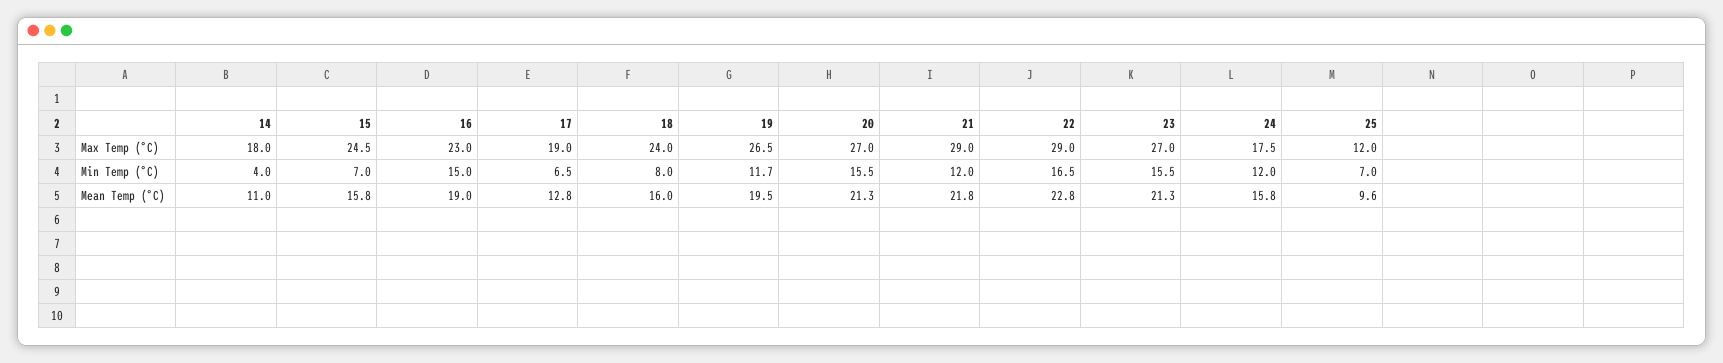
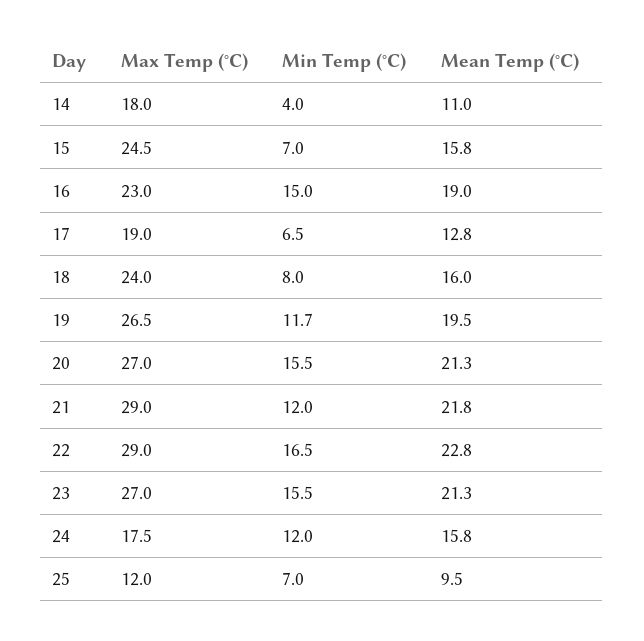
  {
    "14": {
      "Max Temp (°C)": 18,
      "Min Temp (°C)": 4,
      "Mean Temp (°C)": 11
    },
    "15": {
      "Max Temp (°C)": 24.5,
      "Min Temp (°C)": 7,
      "Mean Temp (°C)": 15.8
    },
    "16": {
      "Max Temp (°C)": 23,
      "Min Temp (°C)": 15,
      "Mean Temp (°C)": 19
    },
    "17": {
      "Max Temp (°C)": 19,
      "Min Temp (°C)": 6.5,
      "Mean Temp (°C)": 12.8
    },
    "18": {
      "Max Temp (°C)": 24,
      "Min Temp (°C)": 8,
      "Mean Temp (°C)": 16
    },
    "19": {
      "Max Temp (°C)": 26.5,
      "Min Temp (°C)": 11.7,
      "Mean Temp (°C)": 19.5
    },
    "20": {
      "Max Temp (°C)": 27,
      "Min Temp (°C)": 15.5,
      "Mean Temp (°C)": 21.3
    },
    "21": {
      "Max Temp (°C)": 29,
      "Min Temp (°C)": 12,
      "Mean Temp (°C)": 21.8
    },
    "22": {
      "Max Temp (°C)": 29,
      "Min Temp (°C)": 16.5,
      "Mean Temp (°C)": 22.8
    },
    "23": {
      "Max Temp (°C)": 27,
      "Min Temp (°C)": 15.5,
      "Mean Temp (°C)": 21.3
    },
    "24": {
      "Max Temp (°C)": 17.5,
      "Min Temp (°C)": 12,
      "Mean Temp (°C)": 15.8
    },
    "25": {
      "Max Temp (°C)": 12,
      "Min Temp (°C)": 7,
-     "Mean Temp (°C)": 9.6
+     "Mean Temp (°C)": 9.5
    }
  }

